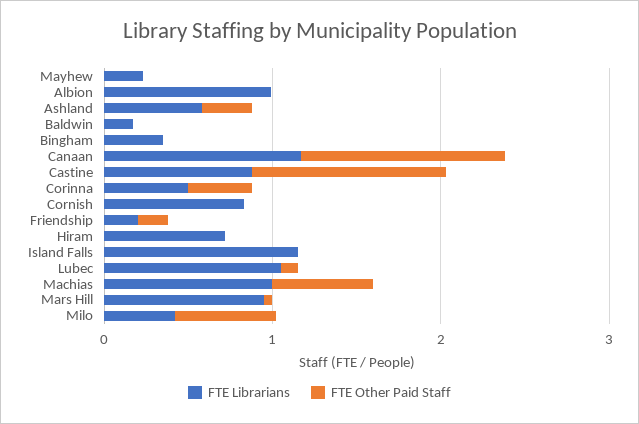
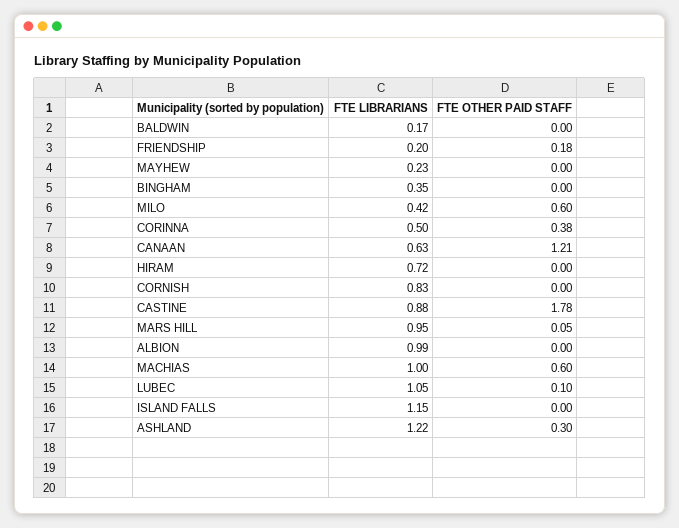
  {
    "FTE Librarians": {
      "Mayhew": 0.23,
      "Albion": 0.99,
-     "Ashland": 0.6,
+     "Ashland": 1.22,
      "Baldwin": 0.17,
      "Bingham": 0.35,
-     "Canaan": 1.2,
+     "Canaan": 0.63,
      "Castine": 0.88,
      "Corinna": 0.5,
      "Cornish": 0.83,
      "Friendship": 0.2,
      "Hiram": 0.72,
      "Island Falls": 1.15,
      "Lubec": 1.05,
      "Machias": 1,
      "Mars Hill": 0.95,
      "Milo": 0.42
    },
    "FTE Other Paid Staff": {
      "Mayhew": 0,
      "Albion": 0,
      "Ashland": 0.3,
      "Baldwin": 0,
      "Bingham": 0,
      "Canaan": 1.21,
-     "Castine": 1.2,
+     "Castine": 1.78,
      "Corinna": 0.38,
      "Cornish": 0,
      "Friendship": 0.18,
      "Hiram": 0,
      "Island Falls": 0,
      "Lubec": 0.1,
      "Machias": 0.6,
      "Mars Hill": 0.05,
      "Milo": 0.6
    }
  }

